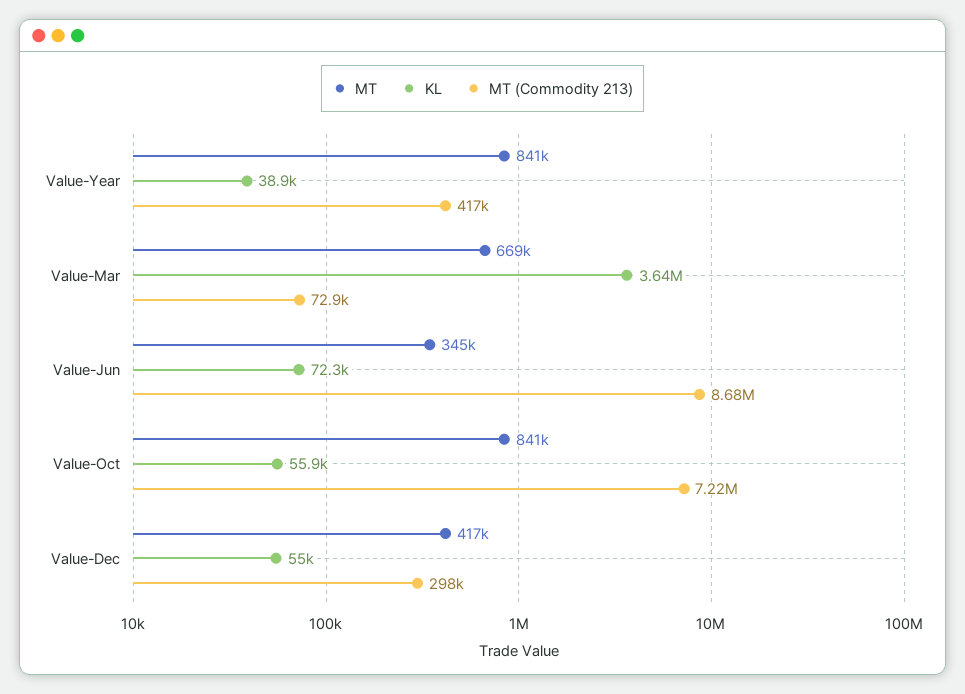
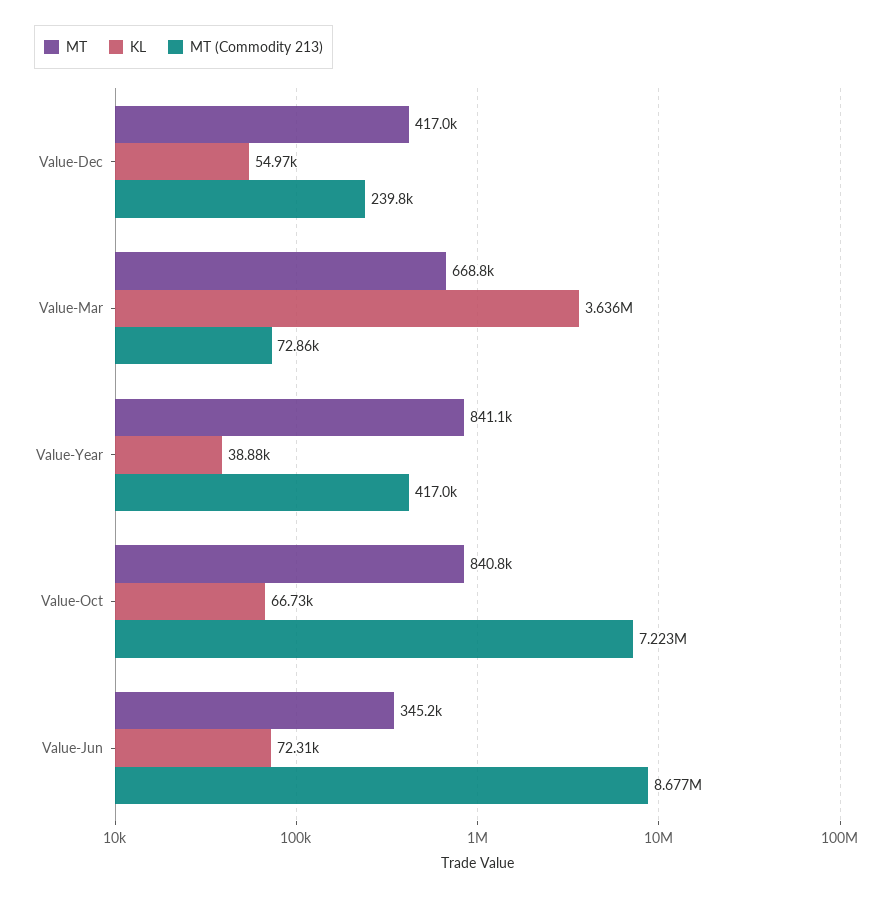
  {
    "MT": {
      "Value-Year": 841100,
      "Value-Mar": 668800,
      "Value-Jun": 345200,
      "Value-Oct": 840800,
      "Value-Dec": 417000
    },
    "KL": {
      "Value-Year": 38880,
      "Value-Mar": 3636000,
      "Value-Jun": 72310,
-     "Value-Oct": 55900,
+     "Value-Oct": 66730,
      "Value-Dec": 54970
    },
    "MT (Commodity 213)": {
      "Value-Year": 417000,
      "Value-Mar": 72860,
      "Value-Jun": 8677000,
      "Value-Oct": 7223000,
-     "Value-Dec": 298000
+     "Value-Dec": 239800
    }
  }

